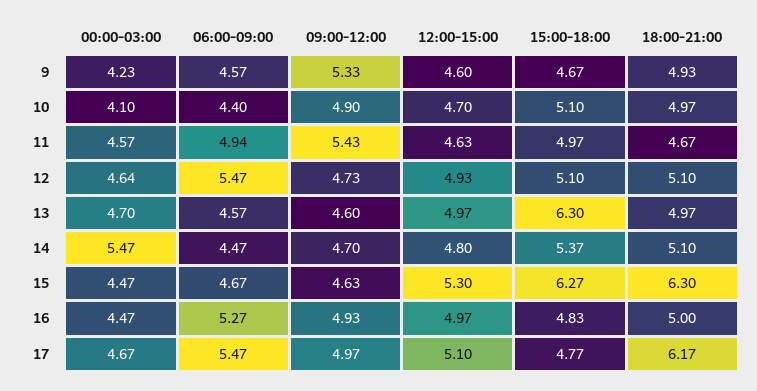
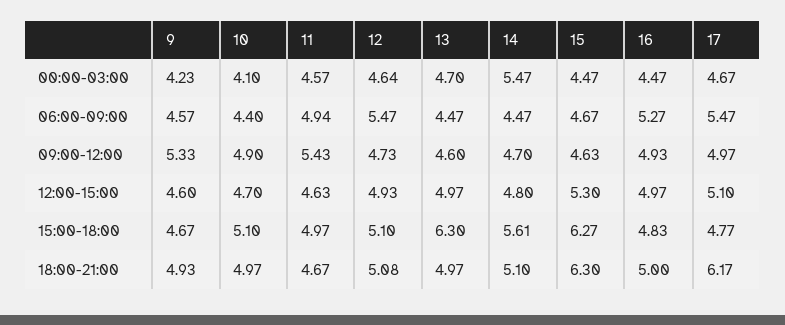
  {
    "00:00-03:00": {
      "9": 4.23,
      "10": 4.1,
      "11": 4.57,
      "12": 4.64,
      "13": 4.7,
      "14": 5.47,
      "15": 4.47,
      "16": 4.47,
      "17": 4.67
    },
    "06:00-09:00": {
      "9": 4.57,
      "10": 4.4,
      "11": 4.94,
      "12": 5.47,
-     "13": 4.57,
+     "13": 4.47,
      "14": 4.47,
      "15": 4.67,
      "16": 5.27,
      "17": 5.47
    },
    "09:00-12:00": {
      "9": 5.33,
      "10": 4.9,
      "11": 5.43,
      "12": 4.73,
      "13": 4.6,
      "14": 4.7,
      "15": 4.63,
      "16": 4.93,
      "17": 4.97
    },
    "12:00-15:00": {
      "9": 4.6,
      "10": 4.7,
      "11": 4.63,
      "12": 4.93,
      "13": 4.97,
      "14": 4.8,
      "15": 5.3,
      "16": 4.97,
      "17": 5.1
    },
    "15:00-18:00": {
      "9": 4.67,
      "10": 5.1,
      "11": 4.97,
      "12": 5.1,
      "13": 6.3,
-     "14": 5.37,
+     "14": 5.61,
      "15": 6.27,
      "16": 4.83,
      "17": 4.77
    },
    "18:00-21:00": {
      "9": 4.93,
      "10": 4.97,
      "11": 4.67,
-     "12": 5.1,
+     "12": 5.08,
      "13": 4.97,
      "14": 5.1,
      "15": 6.3,
      "16": 5,
      "17": 6.17
    }
  }

